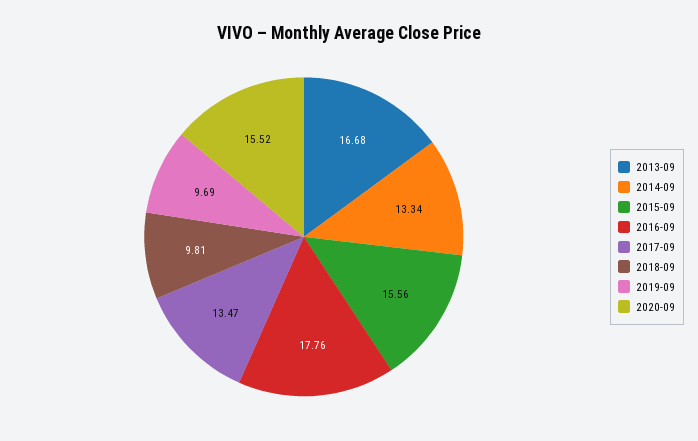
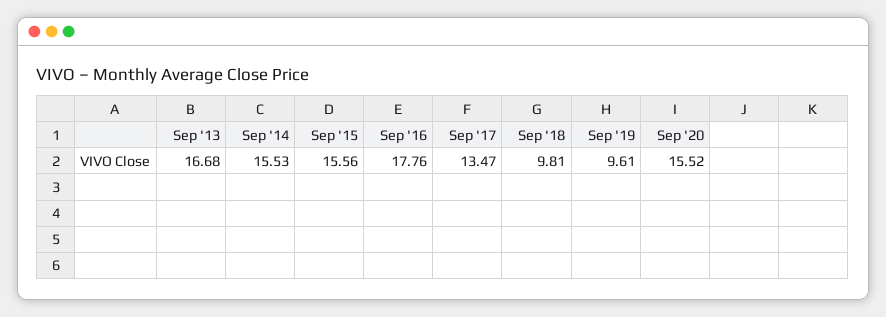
  {
    "2013-09": 16.68,
-   "2014-09": 13.34,
+   "2014-09": 15.53,
    "2015-09": 15.56,
    "2016-09": 17.76,
    "2017-09": 13.47,
    "2018-09": 9.81,
-   "2019-09": 9.69,
+   "2019-09": 9.61,
    "2020-09": 15.52
  }

